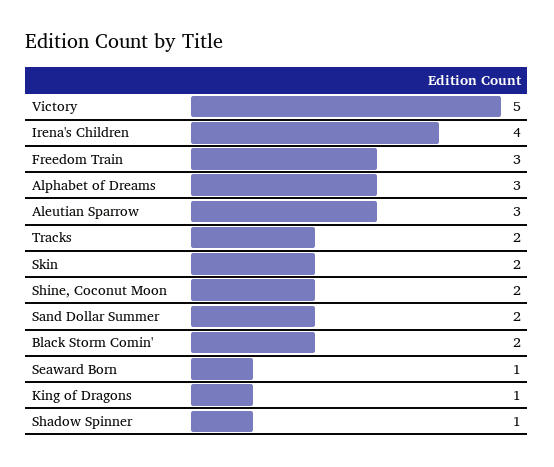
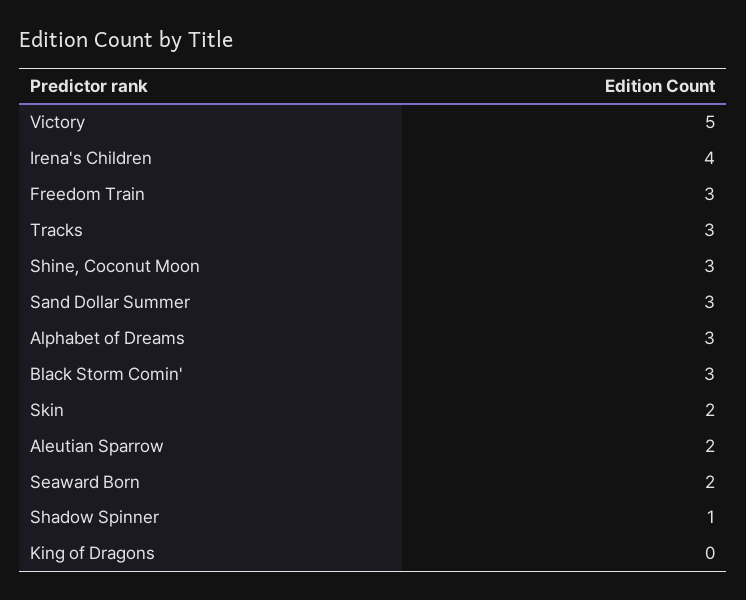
  {
    "Victory": 5,
    "Irena's Children": 4,
    "Freedom Train": 3,
    "Alphabet of Dreams": 3,
-   "Aleutian Sparrow": 3,
+   "Aleutian Sparrow": 2,
-   "Tracks": 2,
+   "Tracks": 3,
    "Skin": 2,
-   "Shine, Coconut Moon": 2,
+   "Shine, Coconut Moon": 3,
-   "Sand Dollar Summer": 2,
+   "Sand Dollar Summer": 3,
-   "Black Storm Comin'": 2,
+   "Black Storm Comin'": 3,
-   "Seaward Born": 1,
+   "Seaward Born": 2,
-   "King of Dragons": 1,
+   "King of Dragons": 0,
    "Shadow Spinner": 1
  }

